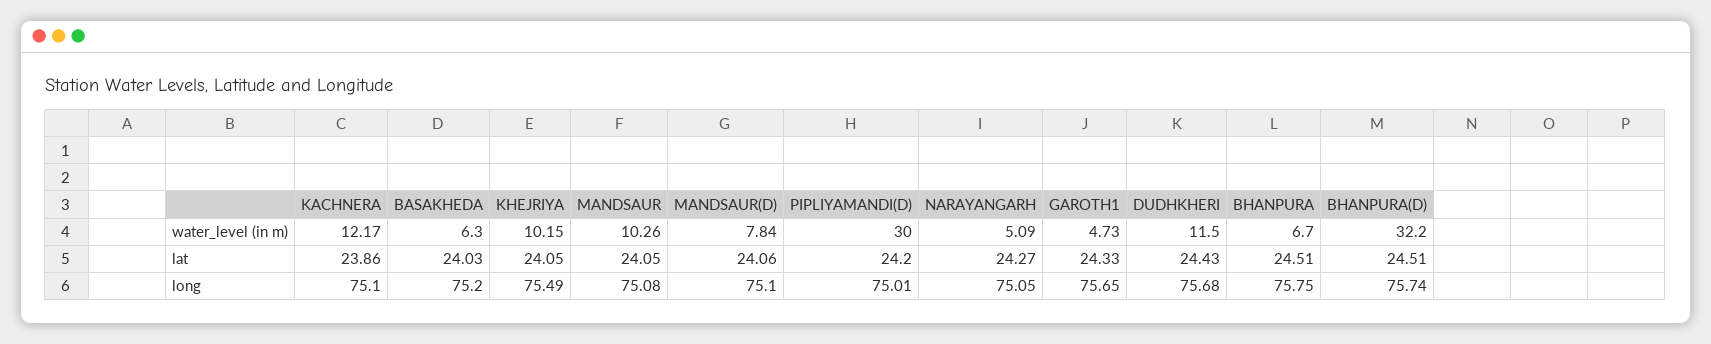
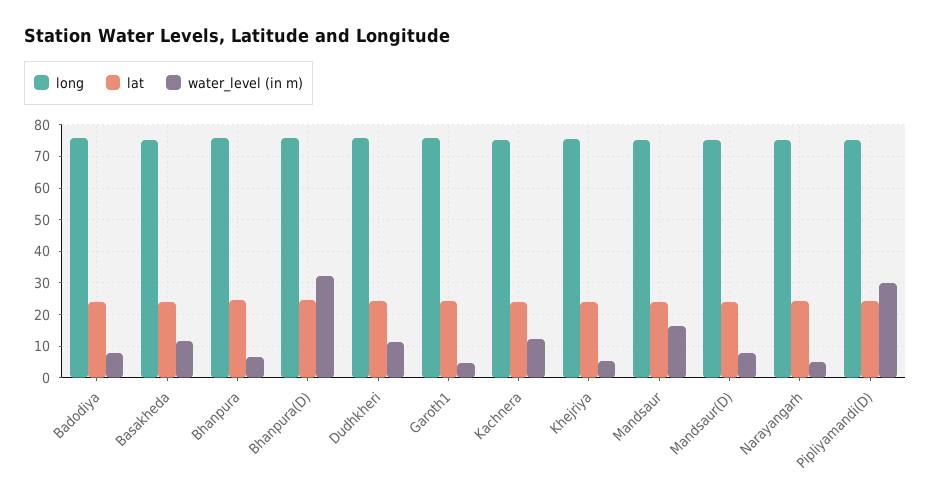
  {
    "water_level (in m)": {
      "KACHNERA": 12.17,
-     "BASAKHEDA": 6.3,
+     "BASAKHEDA": 12,
-     "KHEJRIYA": 10.15,
+     "KHEJRIYA": 6,
-     "MANDSAUR": 10.26,
+     "MANDSAUR": 16,
      "MANDSAUR(D)": 7.84,
      "PIPLIYAMANDI(D)": 30,
      "NARAYANGARH": 5.09,
      "GAROTH1": 4.73,
      "DUDHKHERI": 11.5,
      "BHANPURA": 6.7,
-     "BHANPURA(D)": 32.2
+     "BHANPURA(D)": 32.2,
+     "Badodiya": 8
    },
    "lat": {
      "KACHNERA": 23.86,
      "BASAKHEDA": 24.03,
      "KHEJRIYA": 24.05,
      "MANDSAUR": 24.05,
      "MANDSAUR(D)": 24.06,
      "PIPLIYAMANDI(D)": 24.2,
      "NARAYANGARH": 24.27,
      "GAROTH1": 24.33,
      "DUDHKHERI": 24.43,
      "BHANPURA": 24.51,
-     "BHANPURA(D)": 24.51
+     "BHANPURA(D)": 24.51,
+     "Badodiya": 24
    },
    "long": {
      "KACHNERA": 75.1,
      "BASAKHEDA": 75.2,
      "KHEJRIYA": 75.49,
      "MANDSAUR": 75.08,
      "MANDSAUR(D)": 75.1,
      "PIPLIYAMANDI(D)": 75.01,
      "NARAYANGARH": 75.05,
      "GAROTH1": 75.65,
      "DUDHKHERI": 75.68,
      "BHANPURA": 75.75,
-     "BHANPURA(D)": 75.74
+     "BHANPURA(D)": 75.74,
+     "Badodiya": 76
    }
  }

